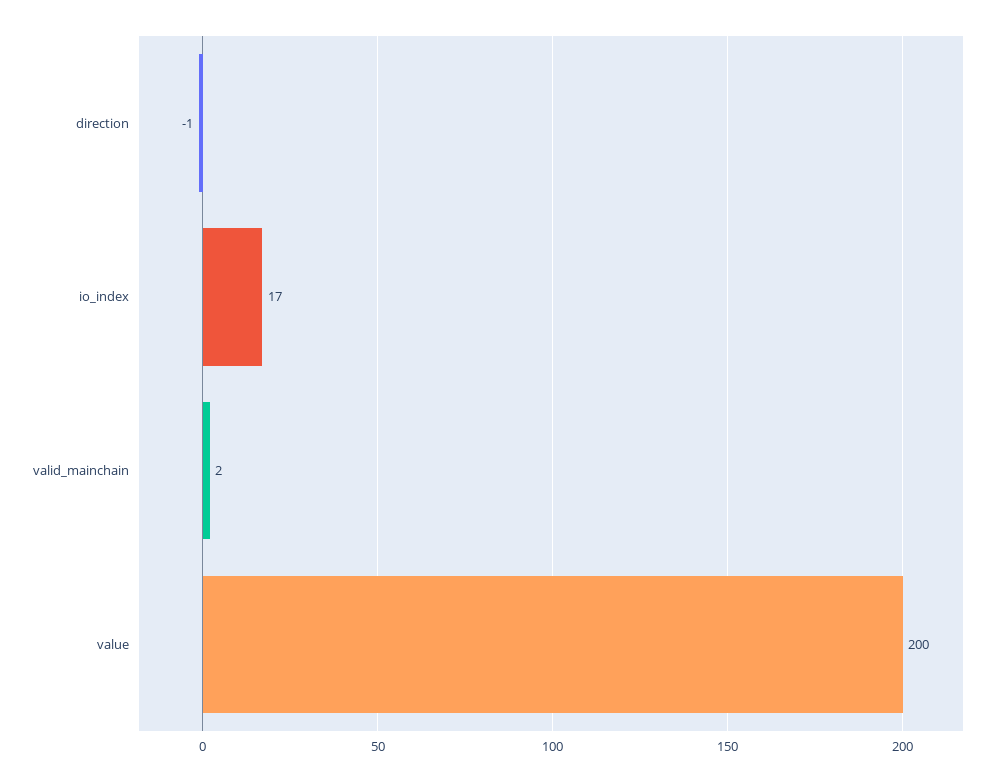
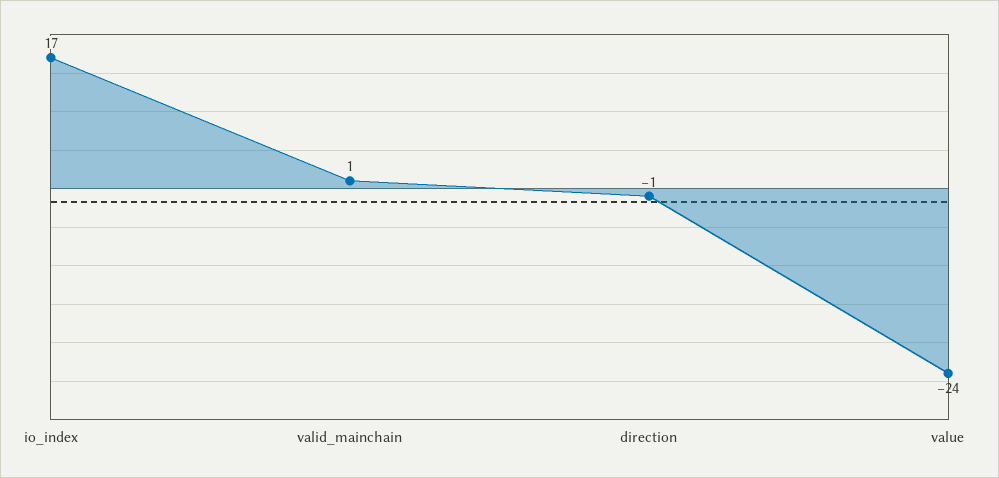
  {
    "direction": -1,
    "io_index": 17,
-   "valid_mainchain": 2,
+   "valid_mainchain": 1,
-   "value": 200
+   "value": -24
  }

